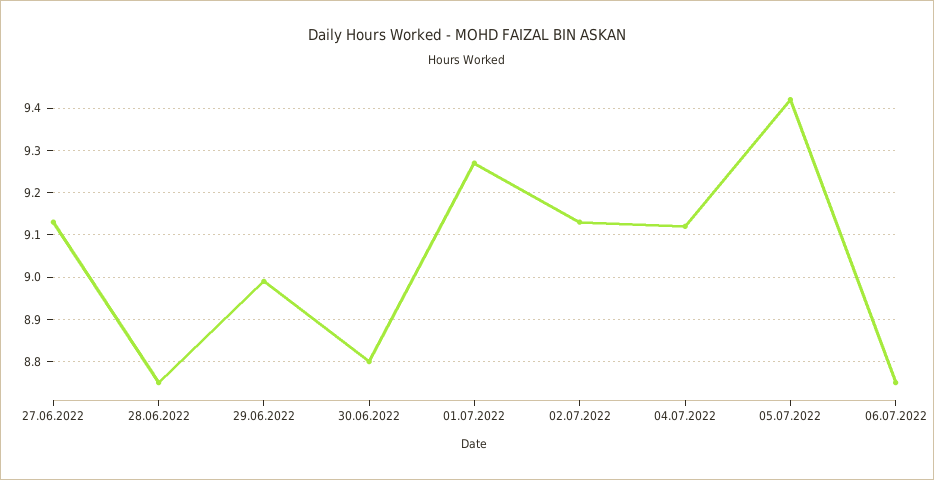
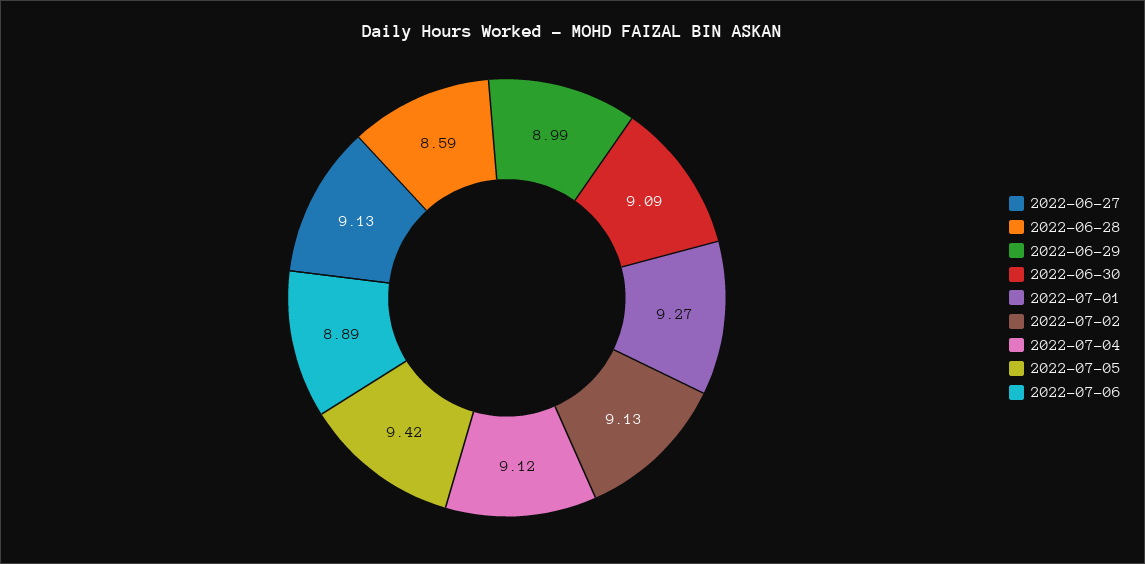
  {
    "27.06.2022": 9.13,
-   "28.06.2022": 8.75,
+   "28.06.2022": 8.59,
    "29.06.2022": 8.99,
-   "30.06.2022": 8.8,
+   "30.06.2022": 9.09,
    "01.07.2022": 9.27,
    "02.07.2022": 9.13,
    "04.07.2022": 9.12,
    "05.07.2022": 9.42,
-   "06.07.2022": 8.75
+   "06.07.2022": 8.89
  }

